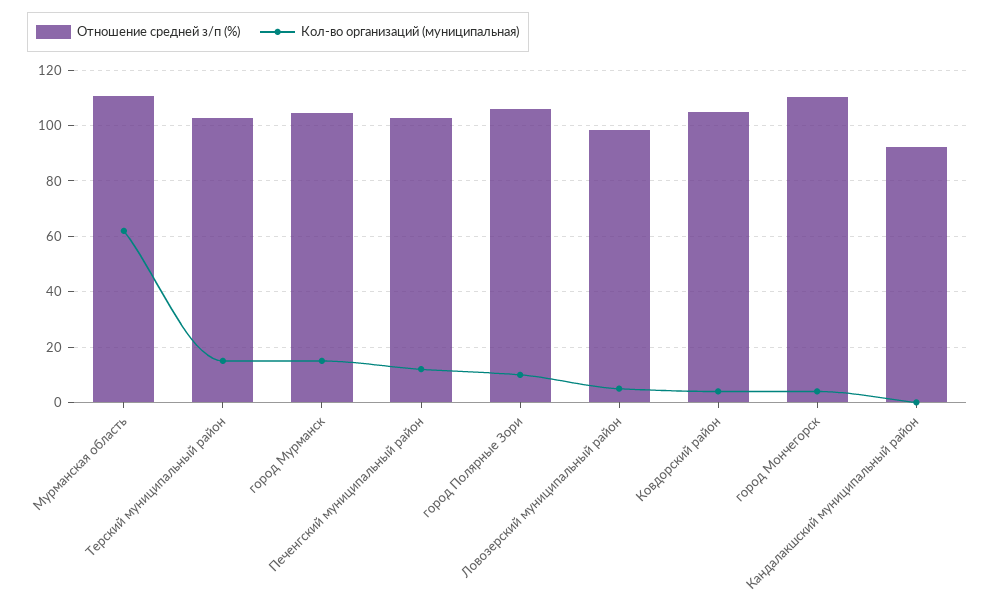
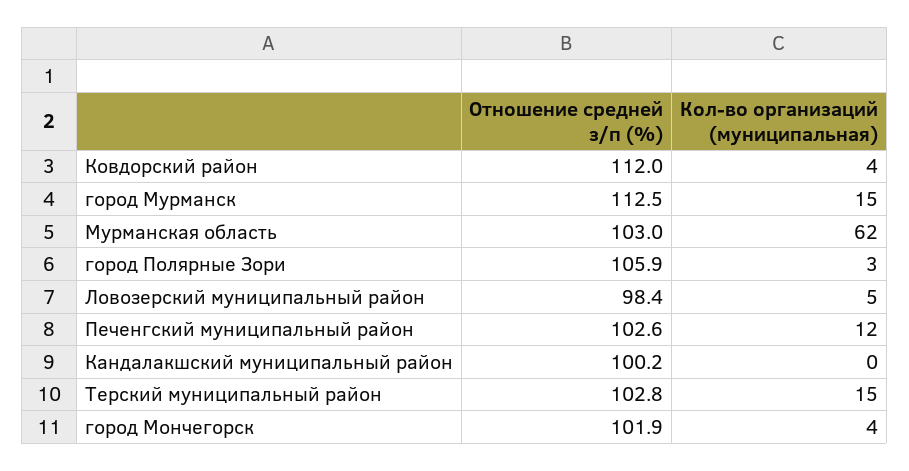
  {
    "Отношение средней з/п (%)": {
-     "Мурманская область": 110,
+     "Мурманская область": 103,
      "Терский муниципальный район": 102.8,
-     "город Мурманск": 105,
+     "город Мурманск": 112.5,
      "Печенгский муниципальный район": 102.6,
      "город Полярные Зори": 105.9,
      "Ловозерский муниципальный район": 98.4,
-     "Ковдорский район": 105,
+     "Ковдорский район": 112,
-     "город Мончегорск": 110,
+     "город Мончегорск": 101.9,
-     "Кандалакшский муниципальный район": 92.5
+     "Кандалакшский муниципальный район": 100.2
    },
    "Кол-во организаций (муниципальная)": {
      "Мурманская область": 62,
      "Терский муниципальный район": 15,
      "город Мурманск": 15,
      "Печенгский муниципальный район": 12,
-     "город Полярные Зори": 10,
+     "город Полярные Зори": 3,
      "Ловозерский муниципальный район": 5,
      "Ковдорский район": 4,
      "город Мончегорск": 4,
      "Кандалакшский муниципальный район": 0
    }
  }

